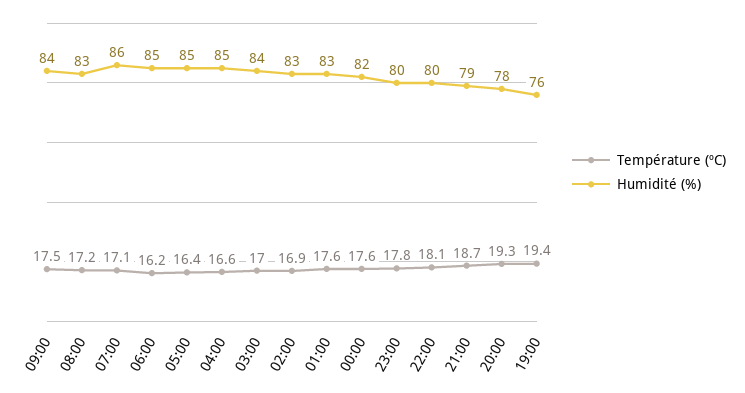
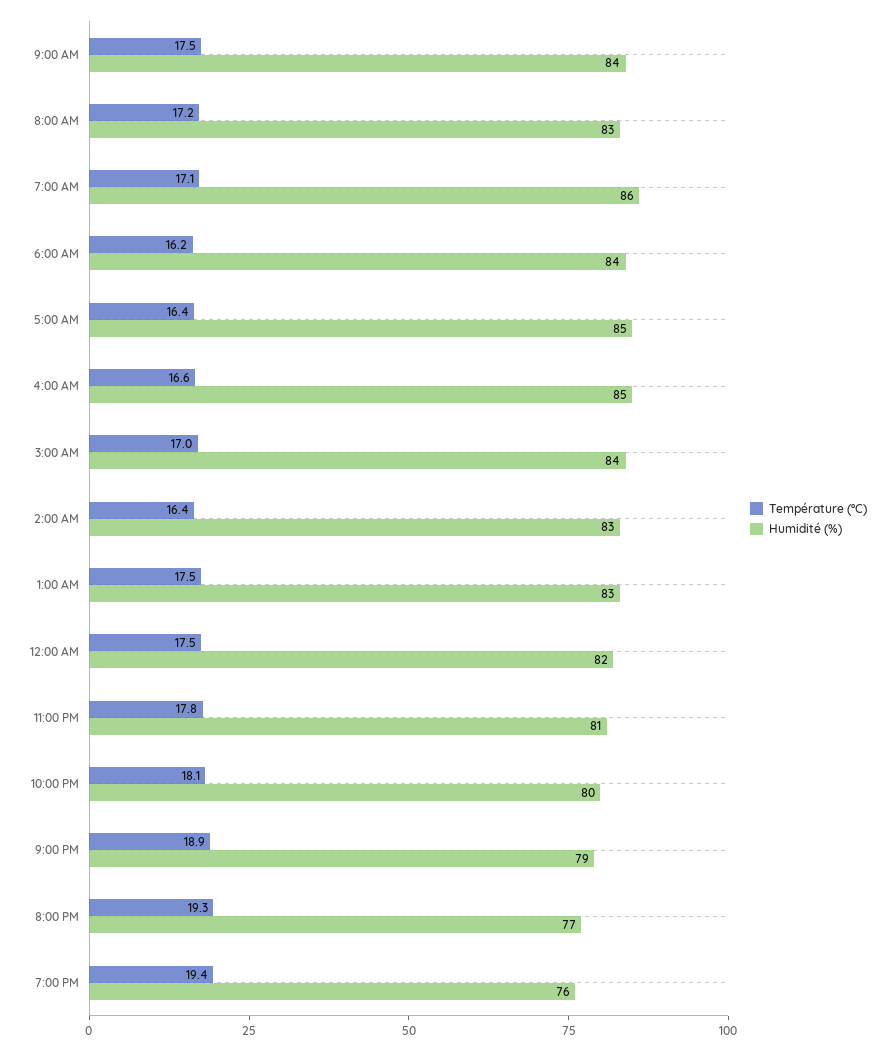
  {
    "Température (ºC)": {
      "09:00": 17.5,
      "08:00": 17.2,
      "07:00": 17.1,
      "06:00": 16.2,
      "05:00": 16.4,
      "04:00": 16.6,
      "03:00": 17,
-     "02:00": 16.9,
+     "02:00": 16.4,
-     "01:00": 17.6,
+     "01:00": 17.5,
-     "00:00": 17.6,
+     "00:00": 17.5,
      "23:00": 17.8,
      "22:00": 18.1,
-     "21:00": 18.7,
+     "21:00": 18.9,
      "20:00": 19.3,
      "19:00": 19.4
    },
    "Humidité (%)": {
      "09:00": 84,
      "08:00": 83,
      "07:00": 86,
-     "06:00": 85,
+     "06:00": 84,
      "05:00": 85,
      "04:00": 85,
      "03:00": 84,
      "02:00": 83,
      "01:00": 83,
      "00:00": 82,
-     "23:00": 80,
+     "23:00": 81,
      "22:00": 80,
      "21:00": 79,
-     "20:00": 78,
+     "20:00": 77,
      "19:00": 76
    }
  }

